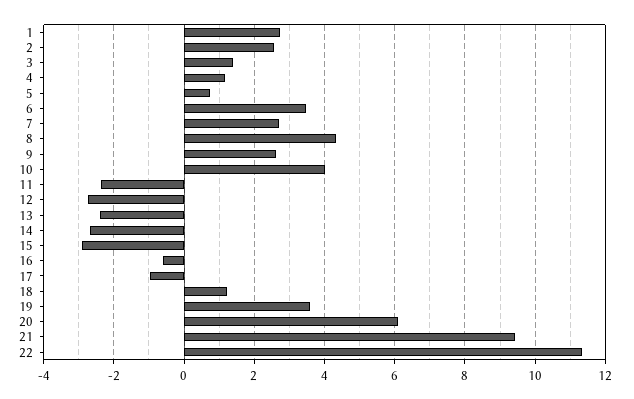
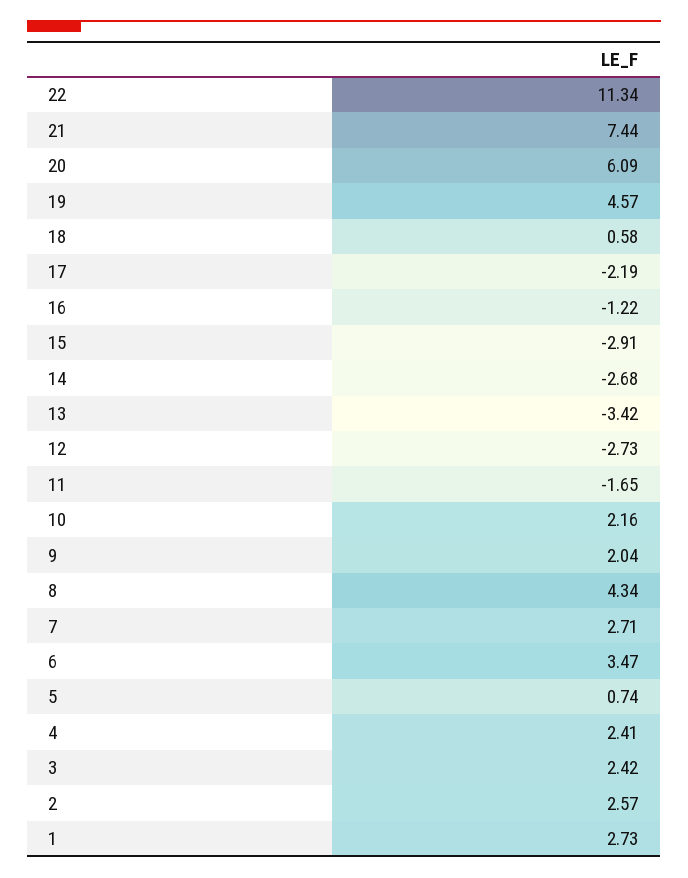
  {
    "1": 2.73,
    "2": 2.57,
-   "3": 1.4,
+   "3": 2.42,
-   "4": 1.2,
+   "4": 2.41,
    "5": 0.74,
    "6": 3.47,
    "7": 2.71,
    "8": 4.34,
-   "9": 2.6,
+   "9": 2.04,
-   "10": 4,
+   "10": 2.16,
-   "11": -2.4,
+   "11": -1.65,
    "12": -2.73,
-   "13": -2.4,
+   "13": -3.42,
    "14": -2.68,
    "15": -2.91,
-   "16": -0.6,
+   "16": -1.22,
-   "17": -1,
+   "17": -2.19,
-   "18": 1.2,
+   "18": 0.58,
-   "19": 3.6,
+   "19": 4.57,
    "20": 6.09,
-   "21": 9.4,
+   "21": 7.44,
    "22": 11.34
  }

